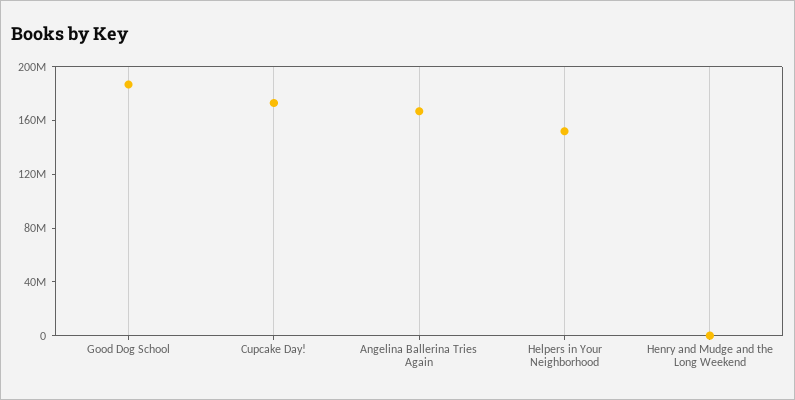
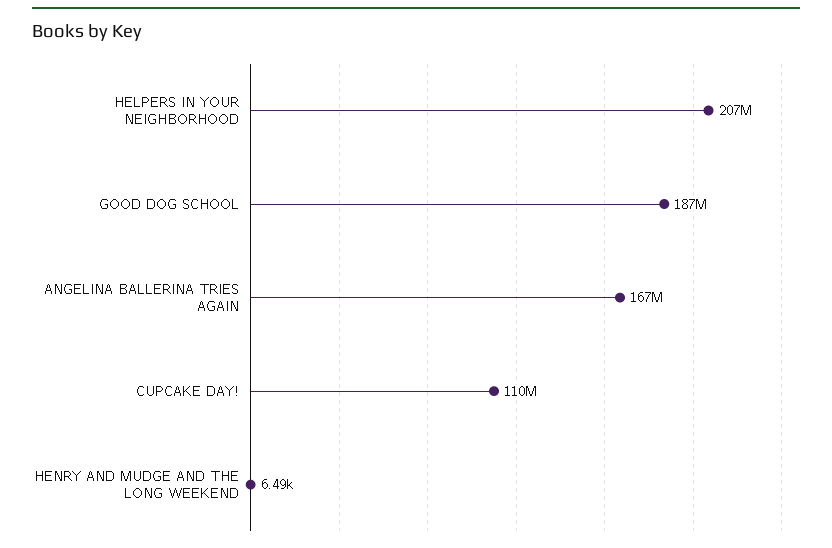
  {
    "Good Dog School": 187000000,
-   "Cupcake Day!": 170000000,
+   "Cupcake Day!": 110000000,
    "Angelina Ballerina Tries Again": 167000000,
-   "Helpers in Your Neighborhood": 150000000,
+   "Helpers in Your Neighborhood": 207000000,
    "Henry and Mudge and the Long Weekend": 6490
  }

